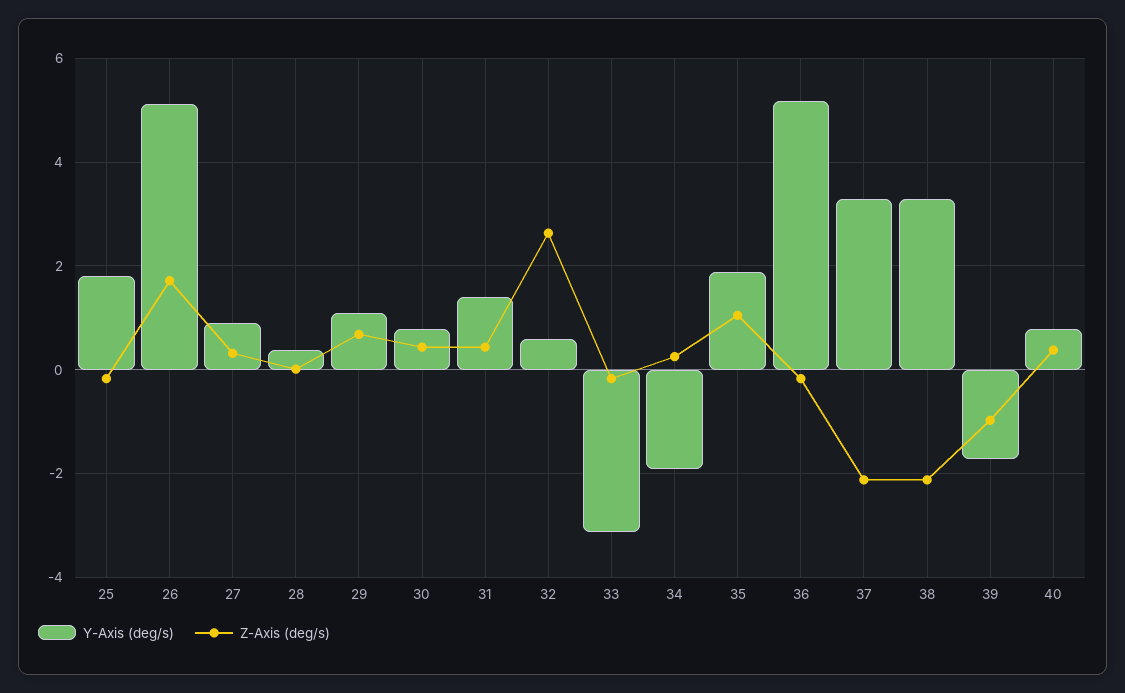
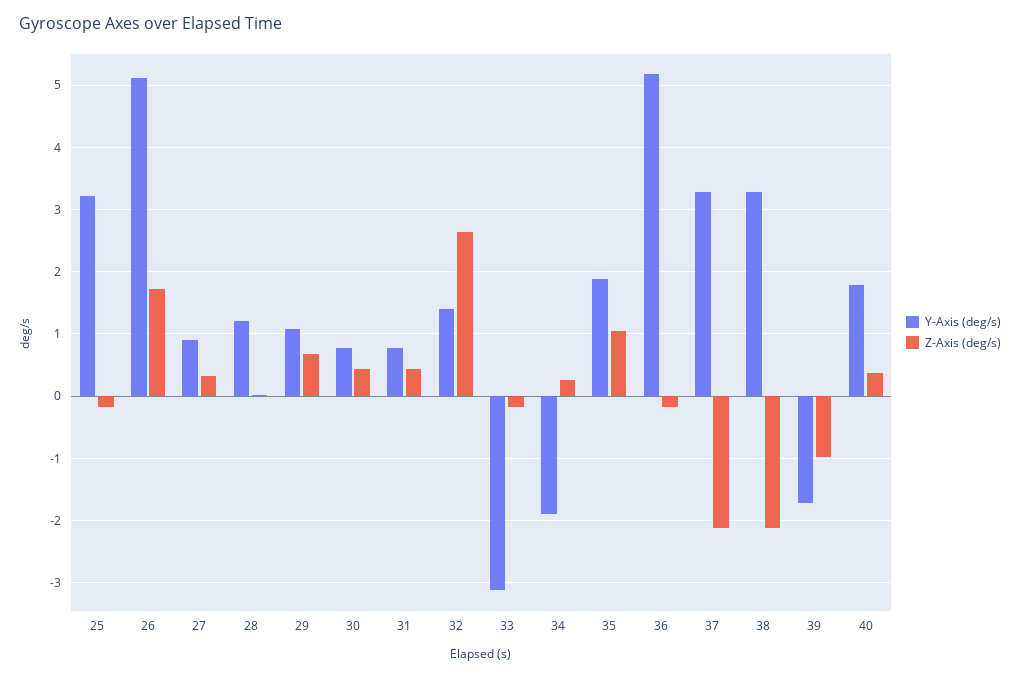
  {
    "Y-Axis (deg/s)": {
-     "25": 1.8,
+     "25": 3.2,
      "26": 5.1,
      "27": 0.9,
-     "28": 0.4,
+     "28": 1.2,
      "29": 1.1,
      "30": 0.8,
-     "31": 1.4,
+     "31": 0.8,
-     "32": 0.6,
+     "32": 1.4,
      "33": -3.1,
      "34": -1.9,
      "35": 1.9,
      "36": 5.2,
      "37": 3.3,
      "38": 3.3,
      "39": -1.7,
-     "40": 0.8
+     "40": 1.8
    },
    "Z-Axis (deg/s)": {
      "25": -0.2,
      "26": 1.7,
      "27": 0.3,
      "28": 0,
      "29": 0.7,
      "30": 0.4,
      "31": 0.4,
      "32": 2.6,
      "33": -0.2,
      "34": 0.3,
      "35": 1,
      "36": -0.2,
      "37": -2.1,
      "38": -2.1,
      "39": -1,
      "40": 0.4
    }
  }

